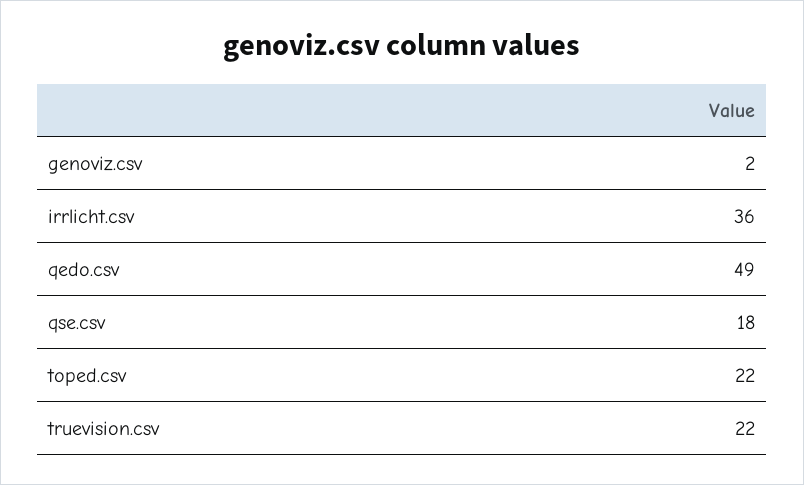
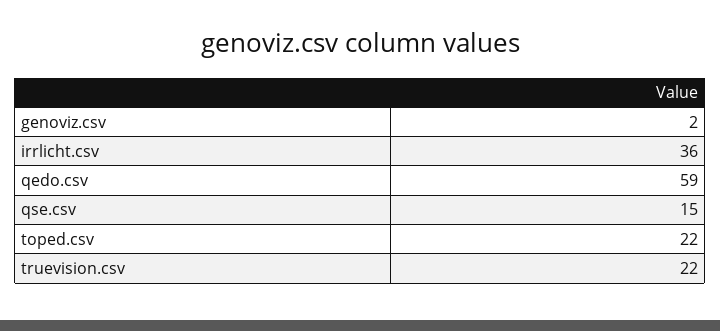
  {
    "genoviz.csv": 2,
    "irrlicht.csv": 36,
-   "qedo.csv": 49,
+   "qedo.csv": 59,
-   "qse.csv": 18,
+   "qse.csv": 15,
    "toped.csv": 22,
    "truevision.csv": 22
  }

